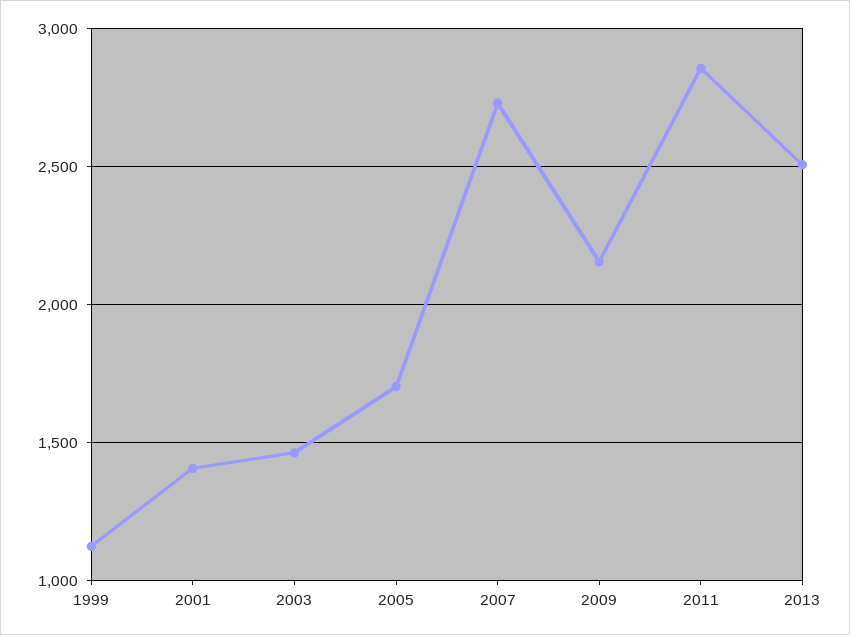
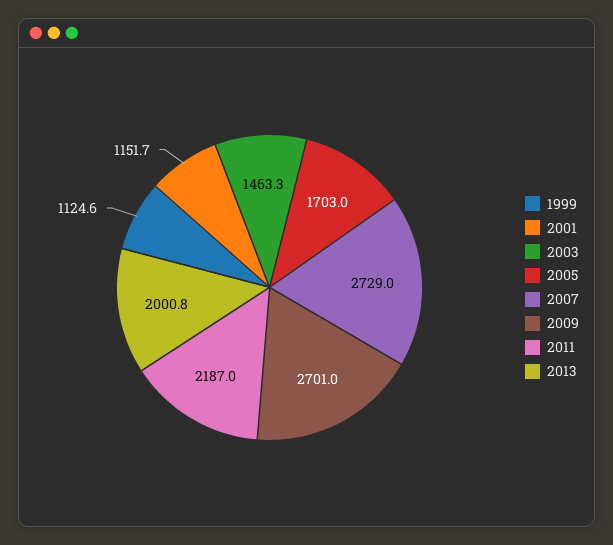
  {
    "1999": 1124.6,
-   "2001": 1400,
+   "2001": 1151.7,
    "2003": 1463.3,
    "2005": 1703,
    "2007": 2729,
-   "2009": 2150,
+   "2009": 2701,
-   "2011": 2850,
+   "2011": 2187,
-   "2013": 2500
+   "2013": 2000.8
  }

